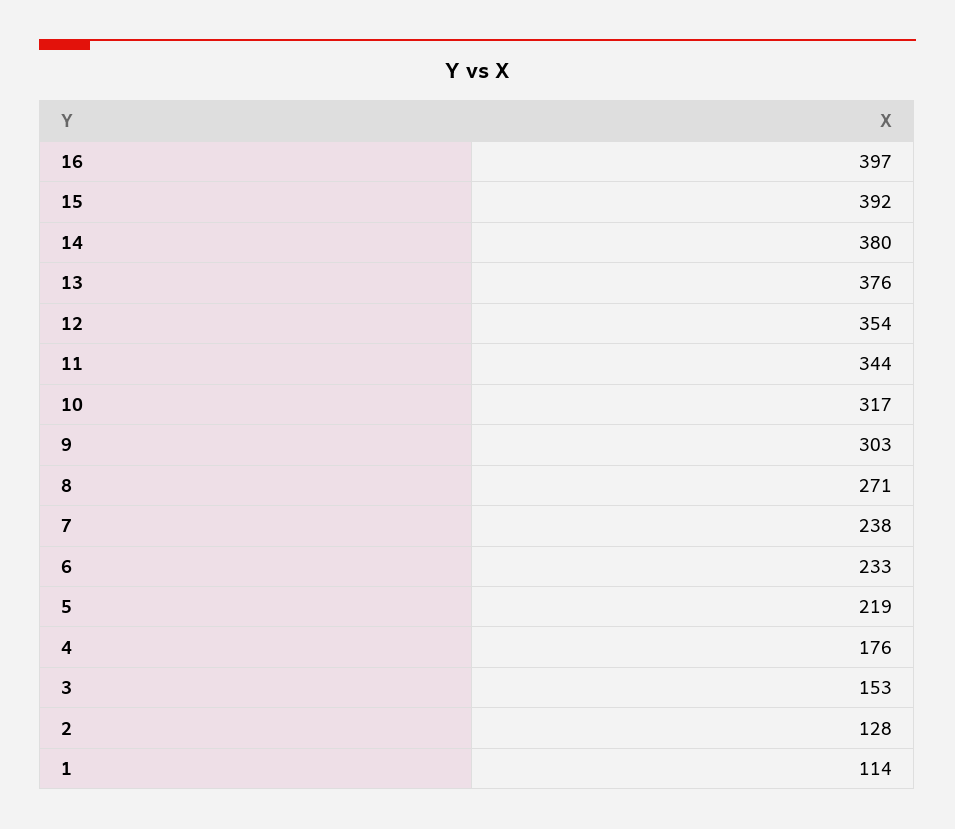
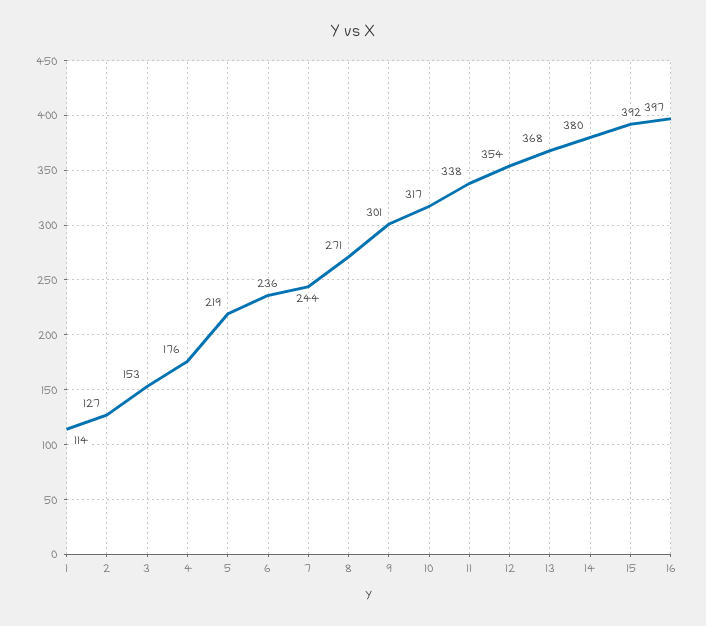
  {
    "16": 397,
    "15": 392,
    "14": 380,
-   "13": 376,
+   "13": 368,
    "12": 354,
-   "11": 344,
+   "11": 338,
    "10": 317,
-   "9": 303,
+   "9": 301,
    "8": 271,
-   "7": 238,
+   "7": 244,
-   "6": 233,
+   "6": 236,
    "5": 219,
    "4": 176,
    "3": 153,
-   "2": 128,
+   "2": 127,
    "1": 114
  }

